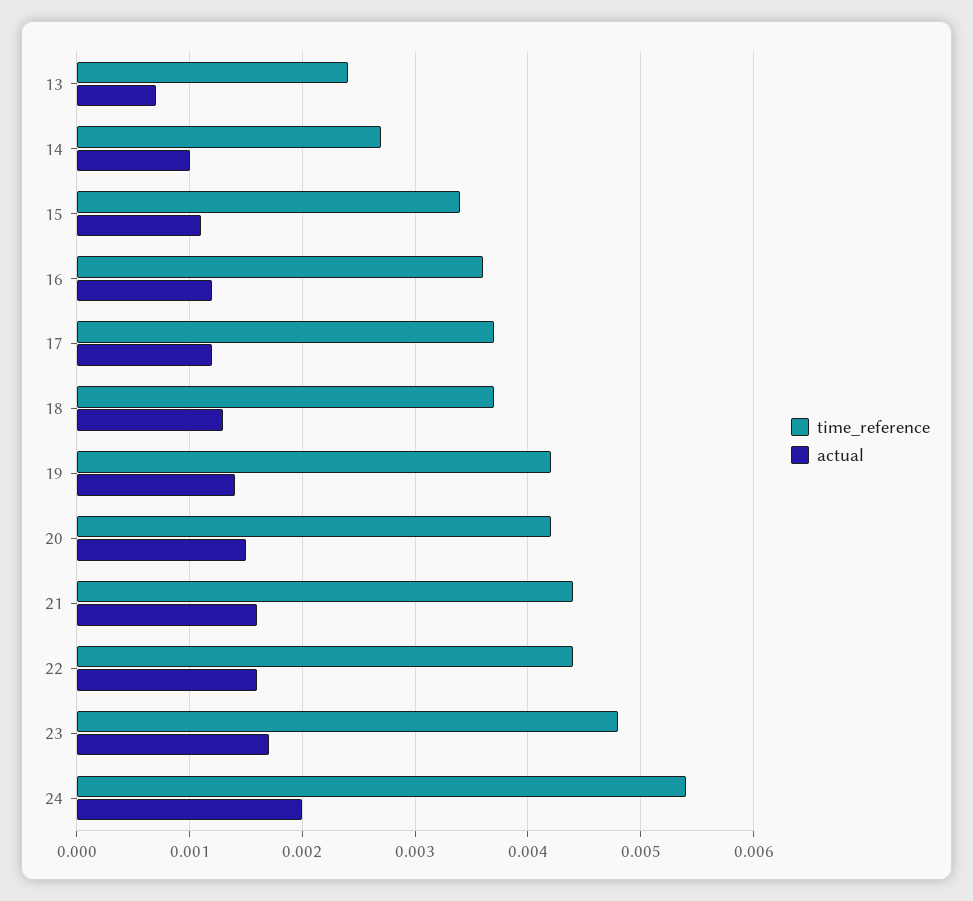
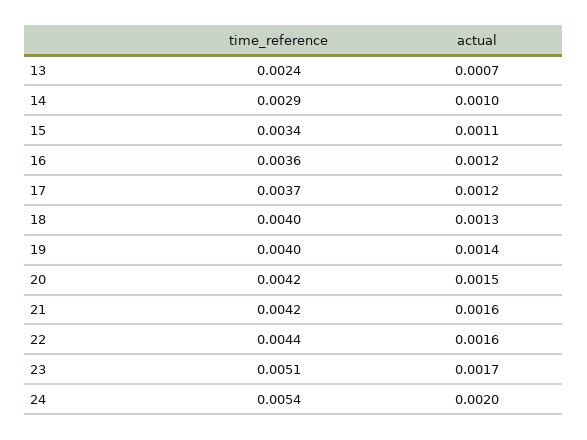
  {
    "time_reference": {
      "13": 0.0024,
-     "14": 0.0027,
+     "14": 0.0029,
      "15": 0.0034,
      "16": 0.0036,
      "17": 0.0037,
-     "18": 0.0037,
+     "18": 0.004,
-     "19": 0.0042,
+     "19": 0.004,
      "20": 0.0042,
-     "21": 0.0044,
+     "21": 0.0042,
      "22": 0.0044,
-     "23": 0.0048,
+     "23": 0.0051,
      "24": 0.0054
    },
    "actual": {
      "13": 0.0007,
      "14": 0.001,
      "15": 0.0011,
      "16": 0.0012,
      "17": 0.0012,
      "18": 0.0013,
      "19": 0.0014,
      "20": 0.0015,
      "21": 0.0016,
      "22": 0.0016,
      "23": 0.0017,
      "24": 0.002
    }
  }

